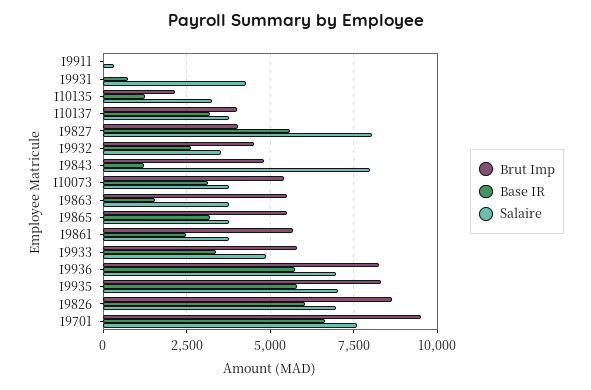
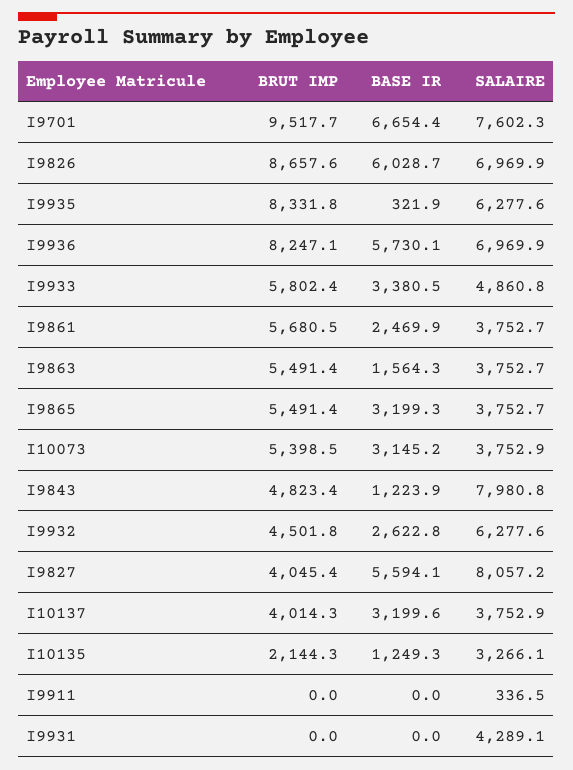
  {
    "Brut Imp": {
      "I9911": 0,
      "I9931": 0,
      "I10135": 2144.3,
      "I10137": 4014.3,
      "I9827": 4045.4,
      "I9932": 4501.8,
      "I9843": 4823.4,
      "I10073": 5398.5,
      "I9863": 5491.4,
      "I9865": 5491.4,
      "I9861": 5680.5,
      "I9933": 5802.4,
      "I9936": 8247.1,
      "I9935": 8331.8,
      "I9826": 8657.6,
      "I9701": 9517.7
    },
    "Base IR": {
      "I9911": 0,
-     "I9931": 750,
+     "I9931": 0,
      "I10135": 1249.3,
      "I10137": 3199.6,
      "I9827": 5594.1,
      "I9932": 2622.8,
      "I9843": 1223.9,
      "I10073": 3145.2,
      "I9863": 1564.3,
      "I9865": 3199.3,
      "I9861": 2469.9,
      "I9933": 3380.5,
      "I9936": 5730.1,
-     "I9935": 5750,
+     "I9935": 321.9,
      "I9826": 6028.7,
      "I9701": 6654.4
    },
    "Salaire": {
      "I9911": 336.5,
      "I9931": 4289.1,
      "I10135": 3266.1,
      "I10137": 3752.9,
      "I9827": 8057.2,
-     "I9932": 3500,
+     "I9932": 6277.6,
      "I9843": 7980.8,
      "I10073": 3752.9,
      "I9863": 3752.7,
      "I9865": 3752.7,
      "I9861": 3752.7,
      "I9933": 4860.8,
      "I9936": 6969.9,
-     "I9935": 7000,
+     "I9935": 6277.6,
      "I9826": 6969.9,
      "I9701": 7602.3
    }
  }

